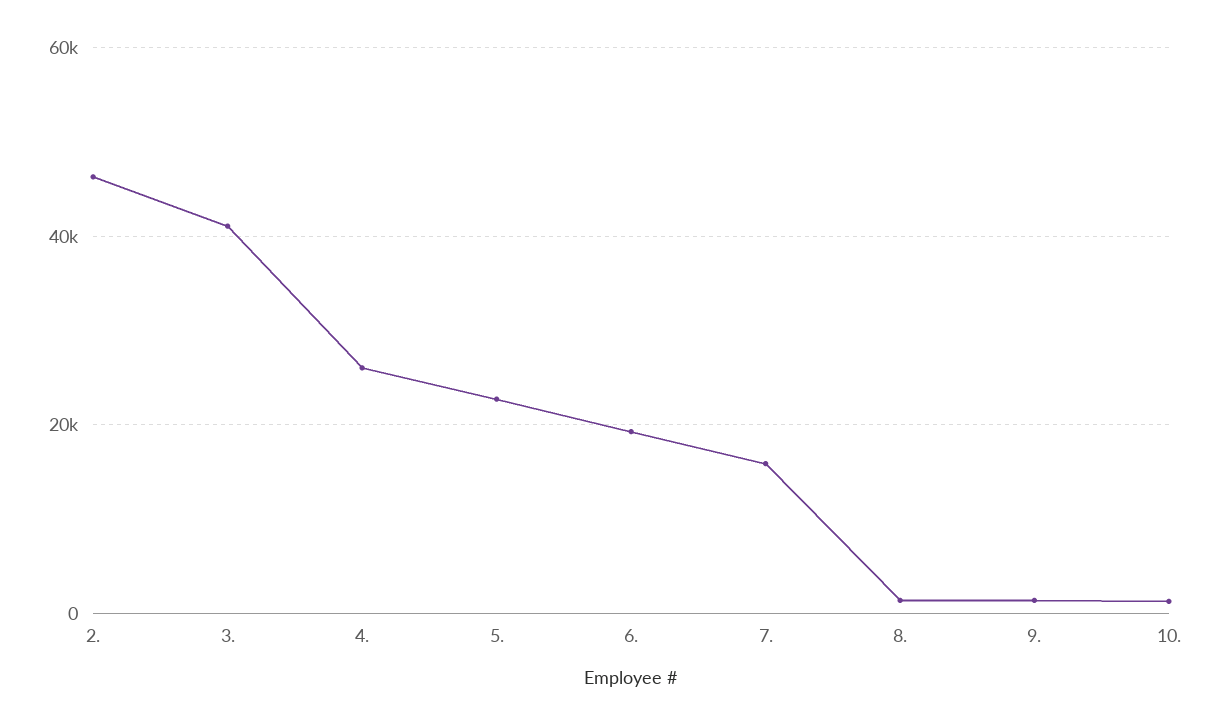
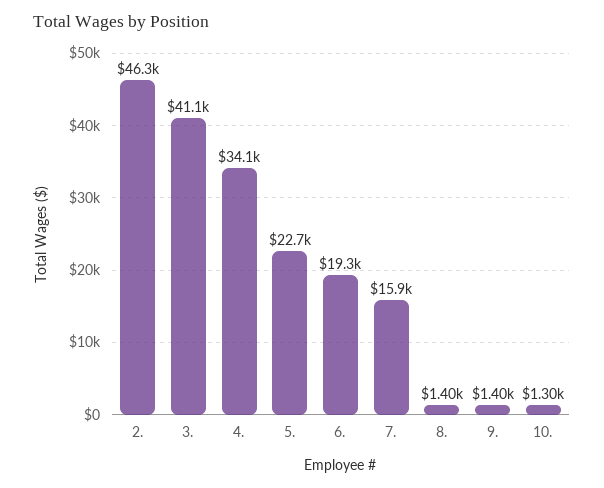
  {
    "2.": 46300,
    "3.": 41100,
-   "4.": 26000,
+   "4.": 34100,
    "5.": 22700,
    "6.": 19300,
    "7.": 15900,
    "8.": 1400,
    "9.": 1400,
    "10.": 1300
  }

